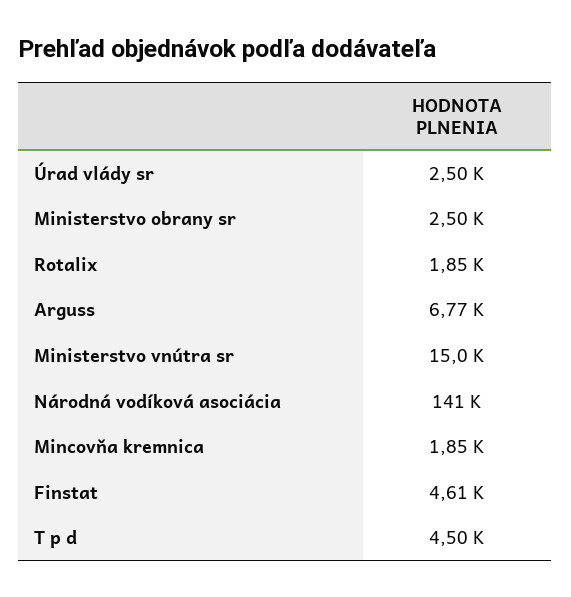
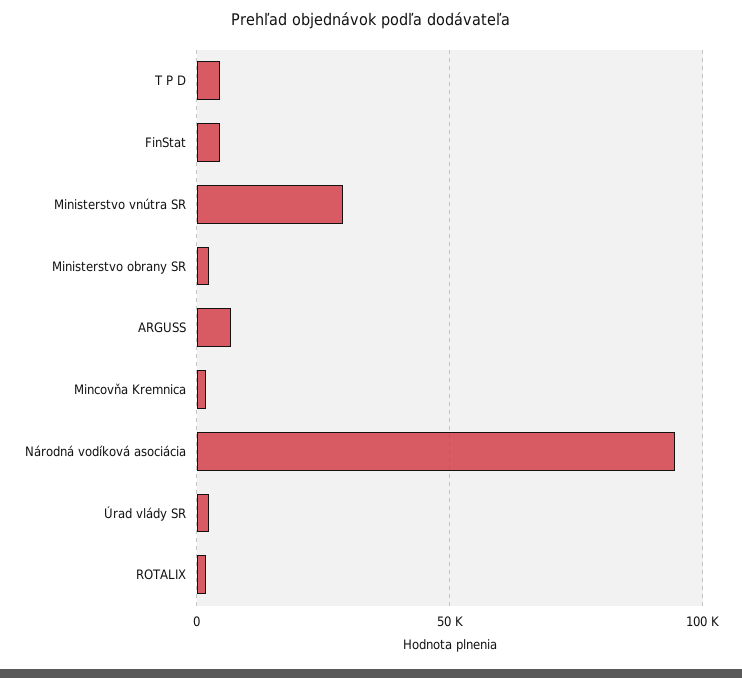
  {
    "Úrad vlády sr": 2500,
    "Ministerstvo obrany sr": 2500,
    "Rotalix": 1850,
    "Arguss": 6770,
-   "Ministerstvo vnútra sr": 15000,
+   "Ministerstvo vnútra sr": 30000,
-   "Národná vodíková asociácia": 141000,
+   "Národná vodíková asociácia": 95000,
    "Mincovňa kremnica": 1850,
    "Finstat": 4610,
    "T p d": 4500
  }

